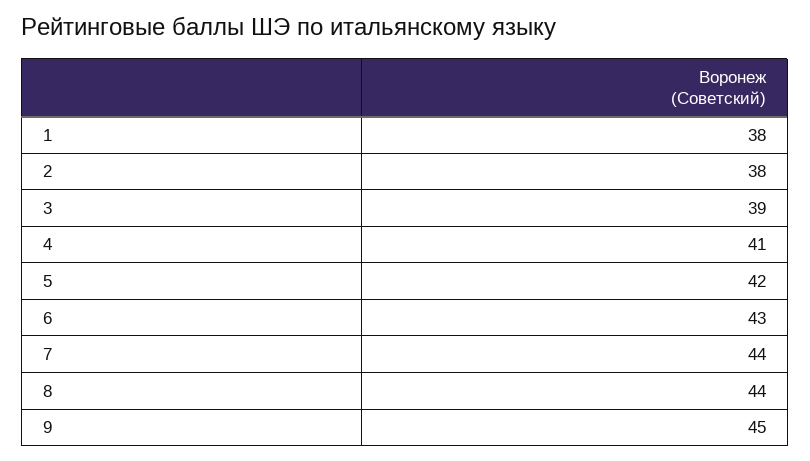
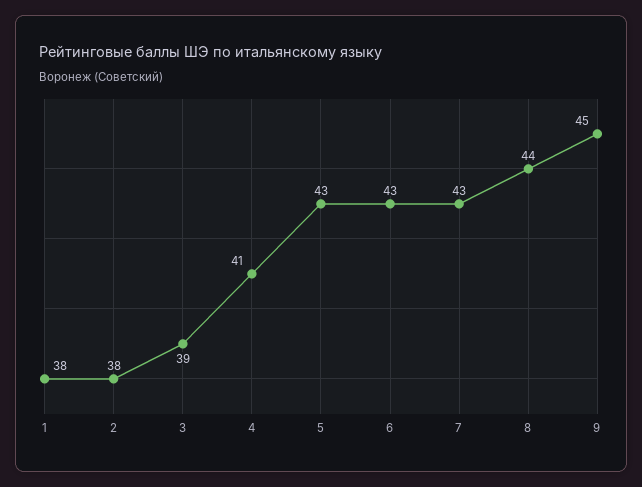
  {
    "1": 38,
    "2": 38,
    "3": 39,
    "4": 41,
-   "5": 42,
+   "5": 43,
    "6": 43,
-   "7": 44,
+   "7": 43,
    "8": 44,
    "9": 45
  }

